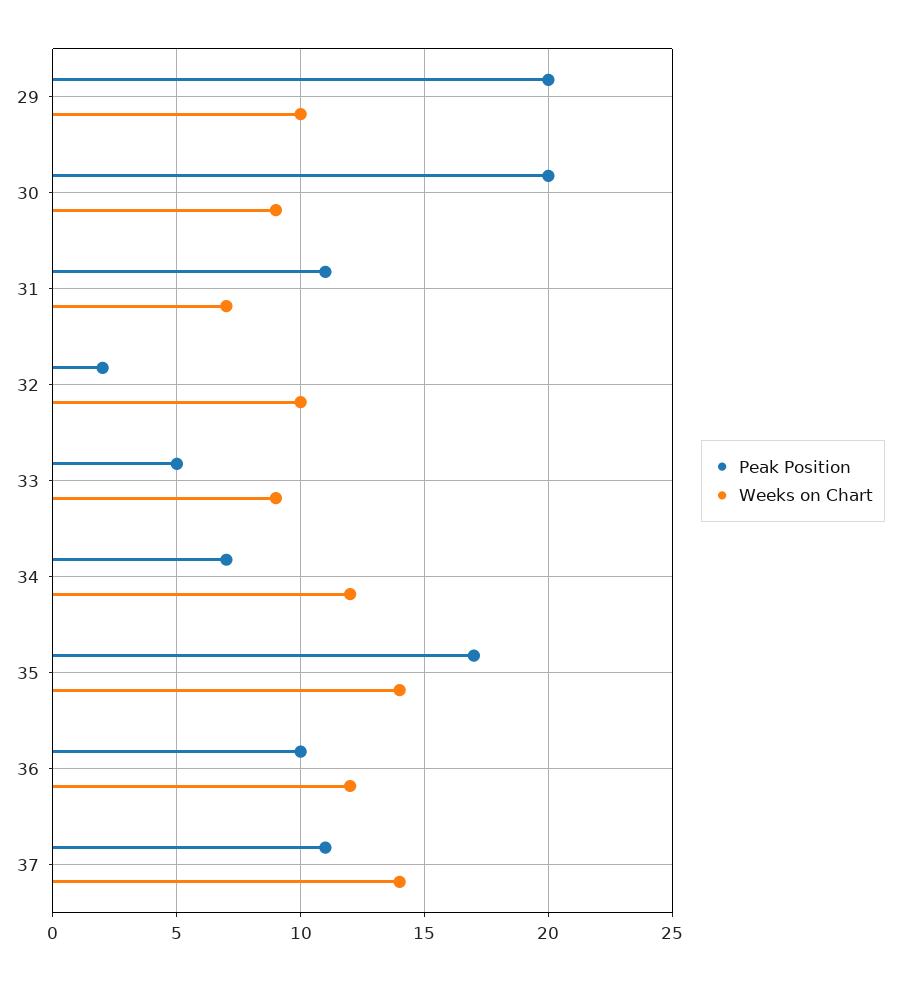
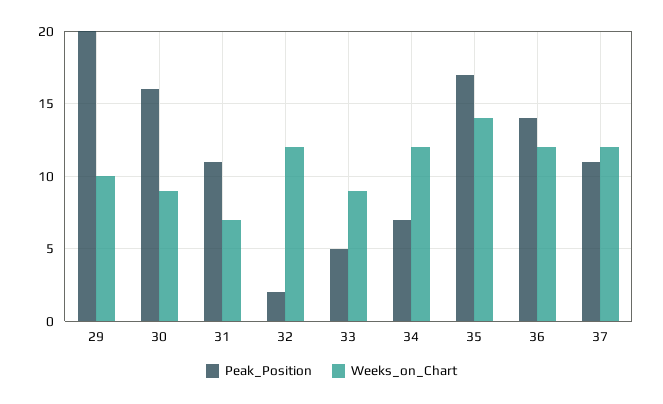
  {
    "Peak Position": {
      "29": 20,
-     "30": 20,
+     "30": 16,
      "31": 11,
      "32": 2,
      "33": 5,
      "34": 7,
      "35": 17,
-     "36": 10,
+     "36": 14,
      "37": 11
    },
    "Weeks on Chart": {
      "29": 10,
      "30": 9,
      "31": 7,
-     "32": 10,
+     "32": 12,
      "33": 9,
      "34": 12,
      "35": 14,
      "36": 12,
-     "37": 14
+     "37": 12
    }
  }

